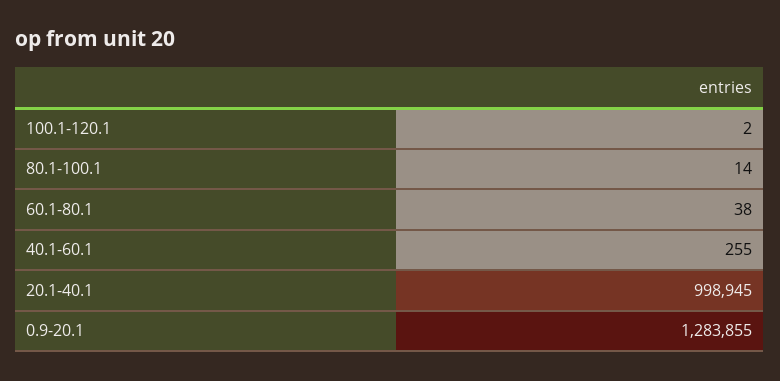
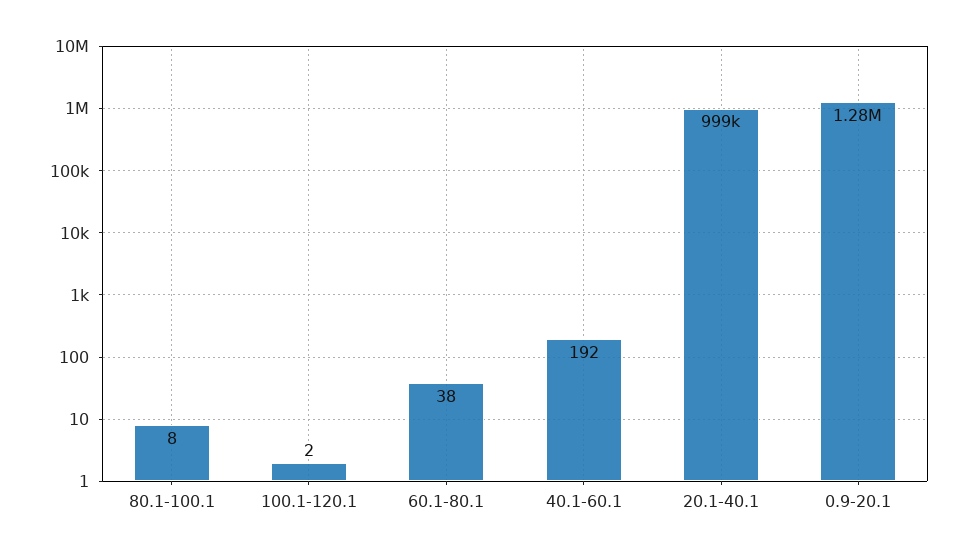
  {
    "100.1-120.1": 2,
-   "80.1-100.1": 14,
+   "80.1-100.1": 8,
    "60.1-80.1": 38,
-   "40.1-60.1": 255,
+   "40.1-60.1": 192,
    "20.1-40.1": 998945,
    "0.9-20.1": 1283855
  }

